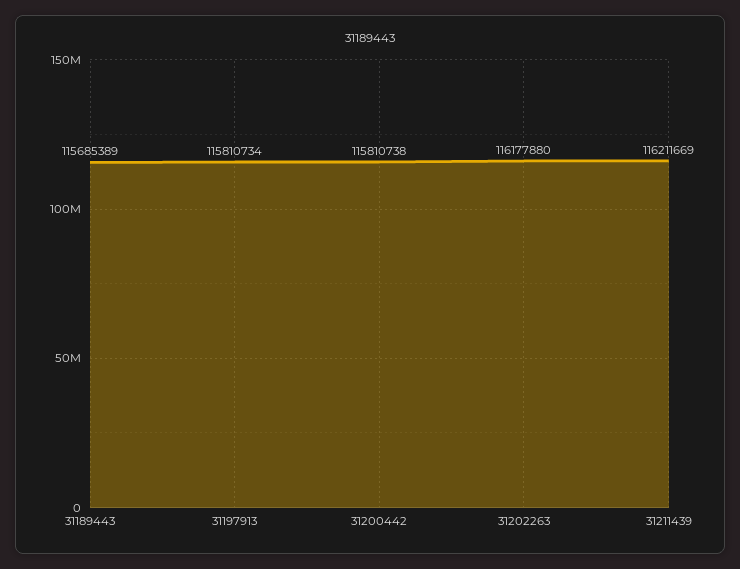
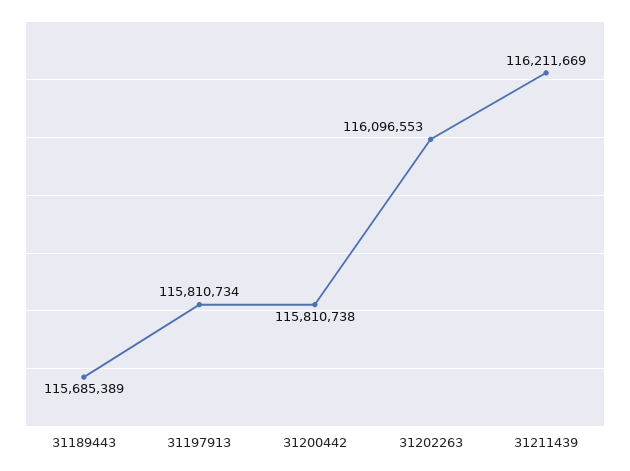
  {
    "31189443": 115685389,
    "31197913": 115810734,
    "31200442": 115810738,
-   "31202263": 116177880,
+   "31202263": 116096553,
    "31211439": 116211669
  }

